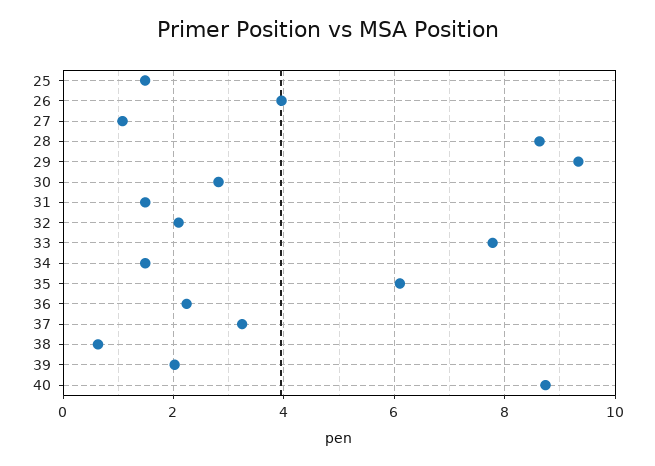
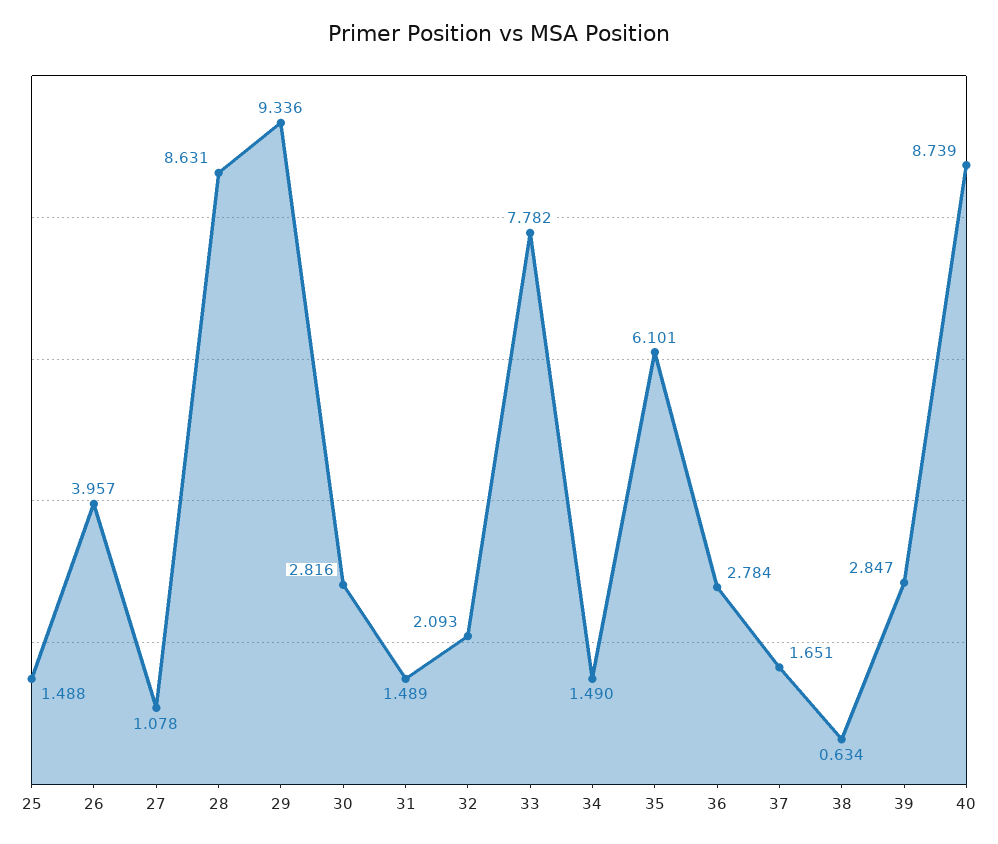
  {
    "25": 1.488,
    "26": 3.957,
    "27": 1.078,
    "28": 8.631,
    "29": 9.336,
    "30": 2.816,
    "31": 1.489,
    "32": 2.093,
    "33": 7.782,
    "34": 1.49,
    "35": 6.101,
-   "36": 2.2,
+   "36": 2.784,
-   "37": 3.2,
+   "37": 1.651,
    "38": 0.634,
-   "39": 2,
+   "39": 2.847,
    "40": 8.739
  }

